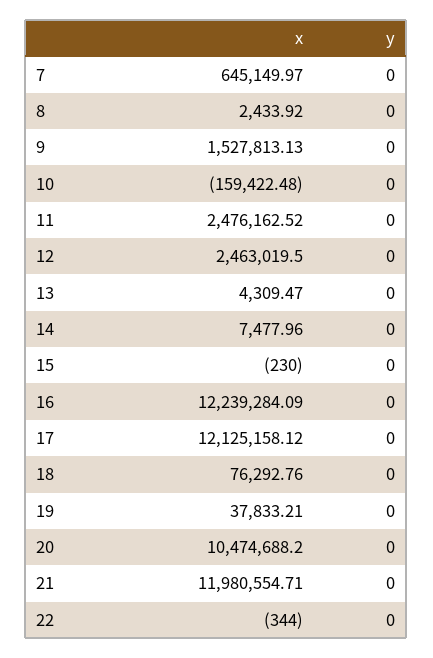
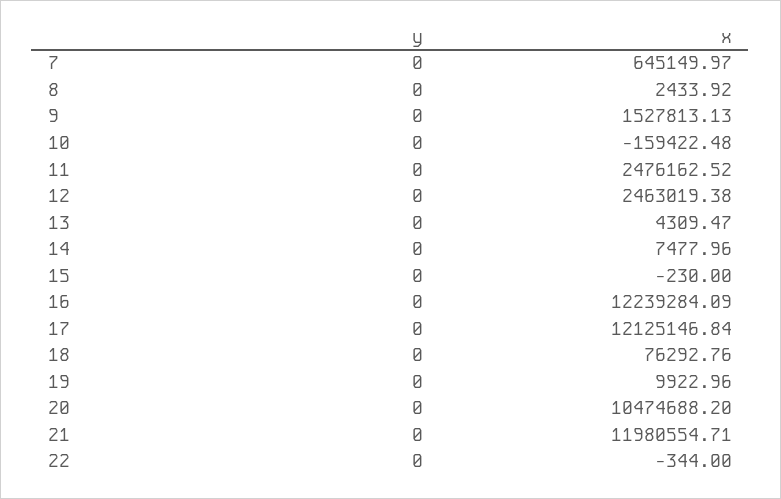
  {
    "x": {
      "7": 645149.97,
      "8": 2433.92,
      "9": 1527813.13,
      "10": -159422.48,
      "11": 2476162.52,
-     "12": 2463019.5,
+     "12": 2463019.38,
      "13": 4309.47,
      "14": 7477.96,
      "15": -230,
      "16": 12239284.09,
-     "17": 12125158.12,
+     "17": 12125146.84,
      "18": 76292.76,
-     "19": 37833.21,
+     "19": 9922.96,
      "20": 10474688.2,
      "21": 11980554.71,
      "22": -344
    },
    "y": {
      "7": 0,
      "8": 0,
      "9": 0,
      "10": 0,
      "11": 0,
      "12": 0,
      "13": 0,
      "14": 0,
      "15": 0,
      "16": 0,
      "17": 0,
      "18": 0,
      "19": 0,
      "20": 0,
      "21": 0,
      "22": 0
    }
  }

